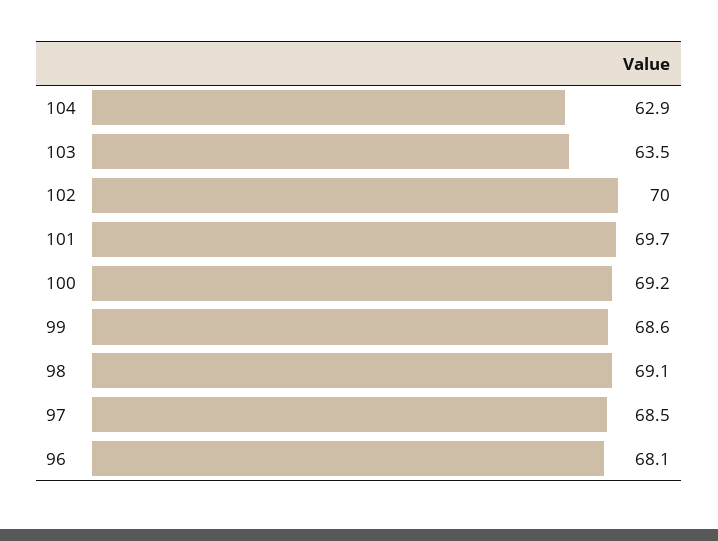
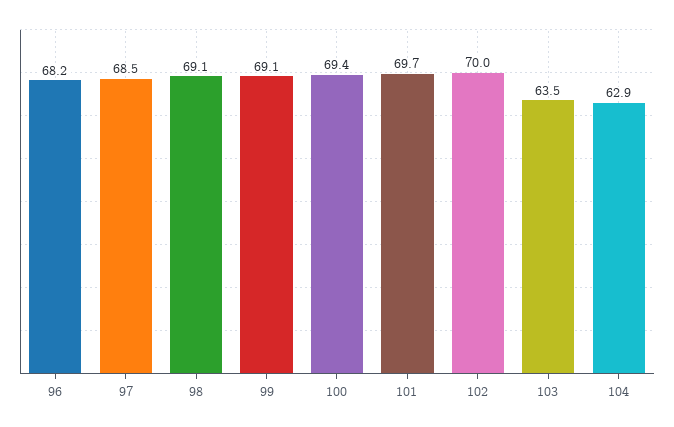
  {
    "104": 62.9,
    "103": 63.5,
    "102": 70,
    "101": 69.7,
-   "100": 69.2,
+   "100": 69.4,
-   "99": 68.6,
+   "99": 69.1,
    "98": 69.1,
    "97": 68.5,
-   "96": 68.1
+   "96": 68.2
  }

